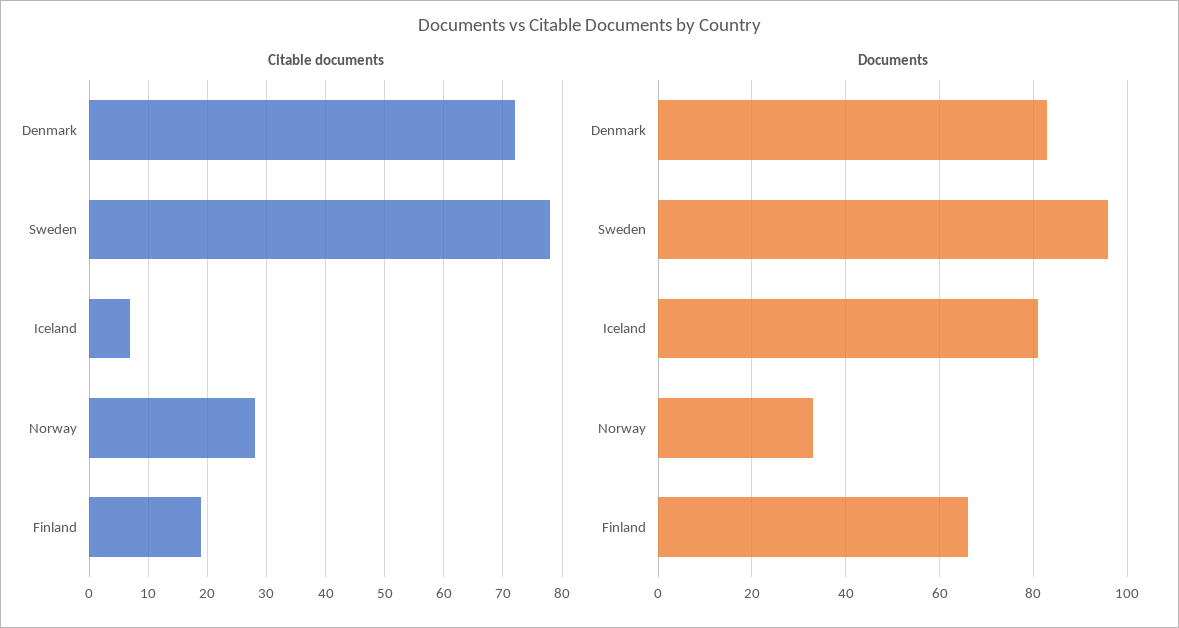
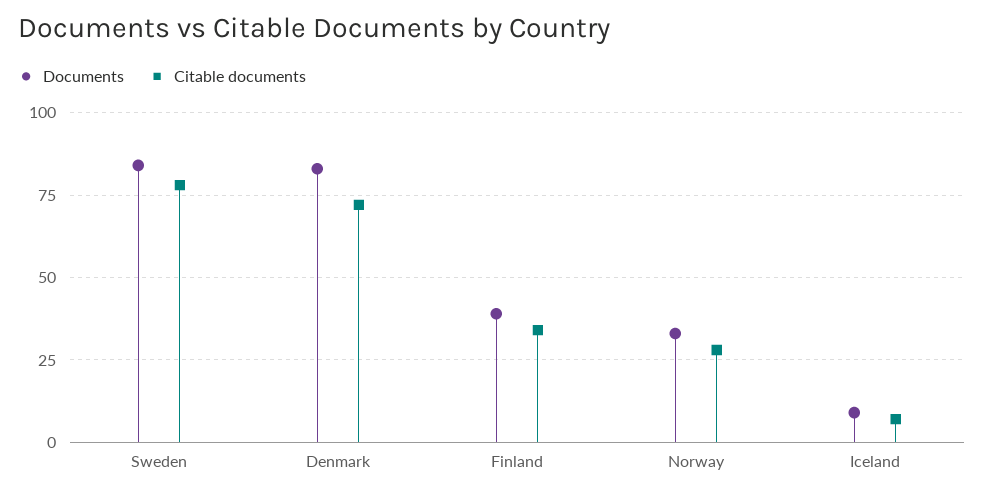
  {
    "Citable documents": {
      "Denmark": 70,
      "Sweden": 80,
      "Iceland": 5,
      "Norway": 30,
-     "Finland": 20
+     "Finland": 35
    },
    "Documents": {
      "Denmark": 85,
-     "Sweden": 95,
+     "Sweden": 85,
-     "Iceland": 80,
+     "Iceland": 10,
      "Norway": 35,
-     "Finland": 65
+     "Finland": 40
    }
  }

